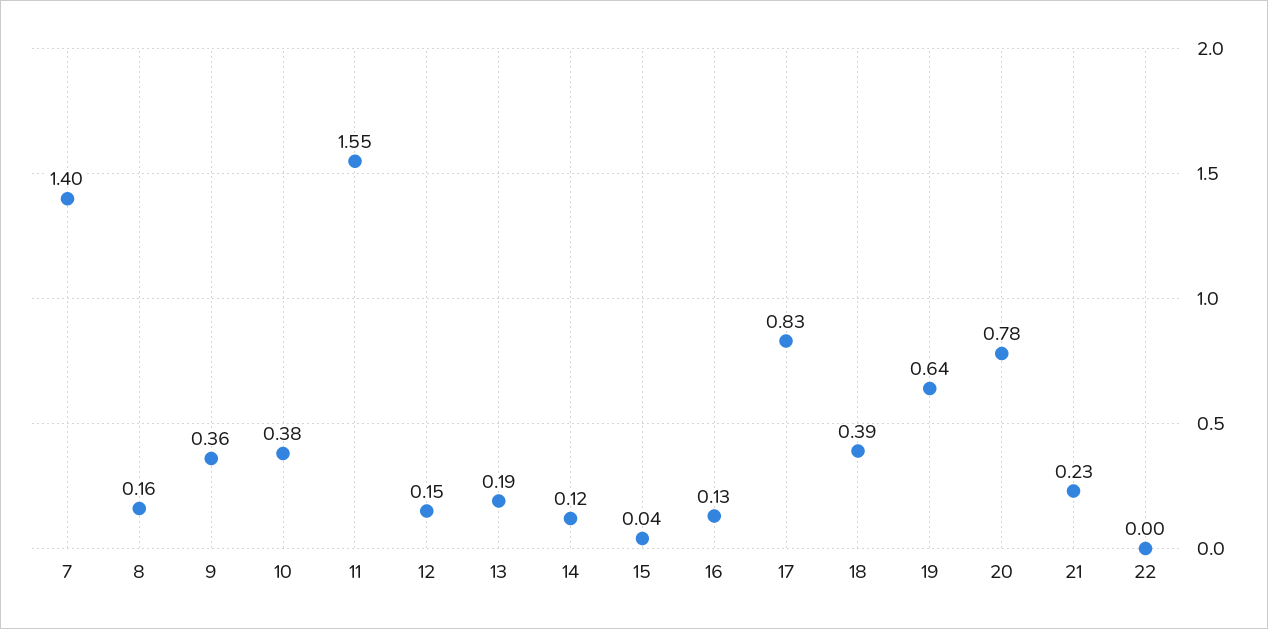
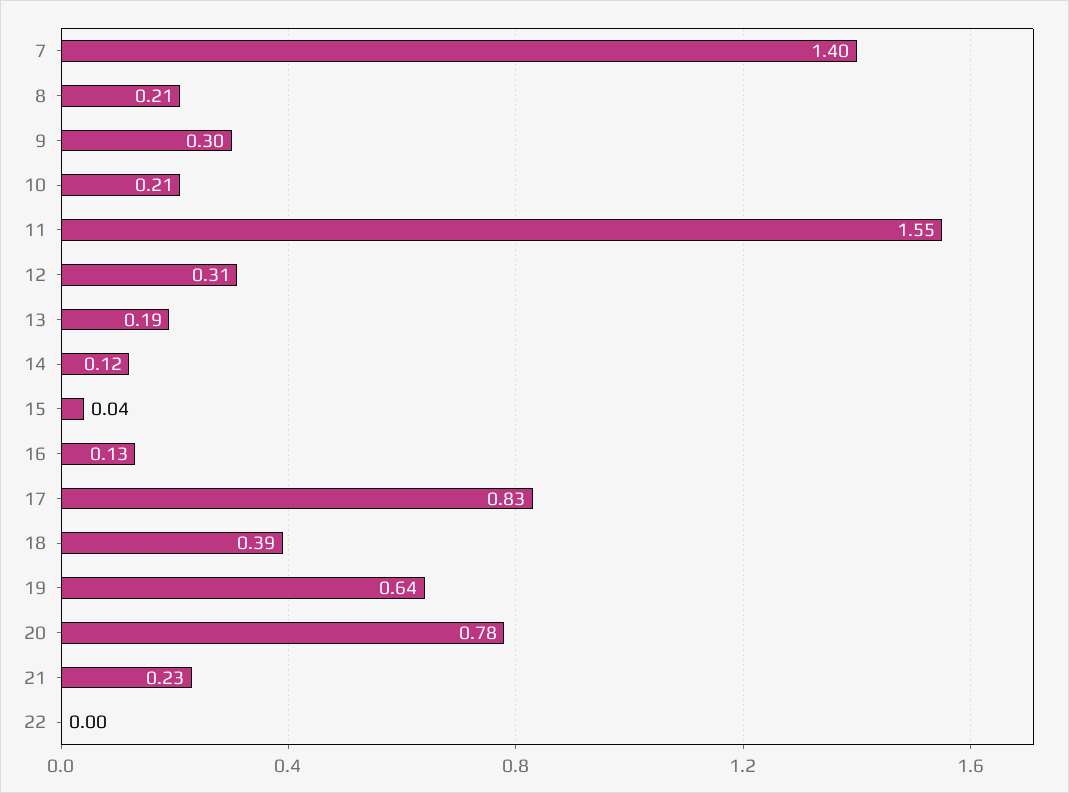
  {
    "7": 1.4,
-   "8": 0.16,
+   "8": 0.21,
-   "9": 0.36,
+   "9": 0.3,
-   "10": 0.38,
+   "10": 0.21,
    "11": 1.55,
-   "12": 0.15,
+   "12": 0.31,
    "13": 0.19,
    "14": 0.12,
    "15": 0.04,
    "16": 0.13,
    "17": 0.83,
    "18": 0.39,
    "19": 0.64,
    "20": 0.78,
    "21": 0.23,
    "22": 0
  }

